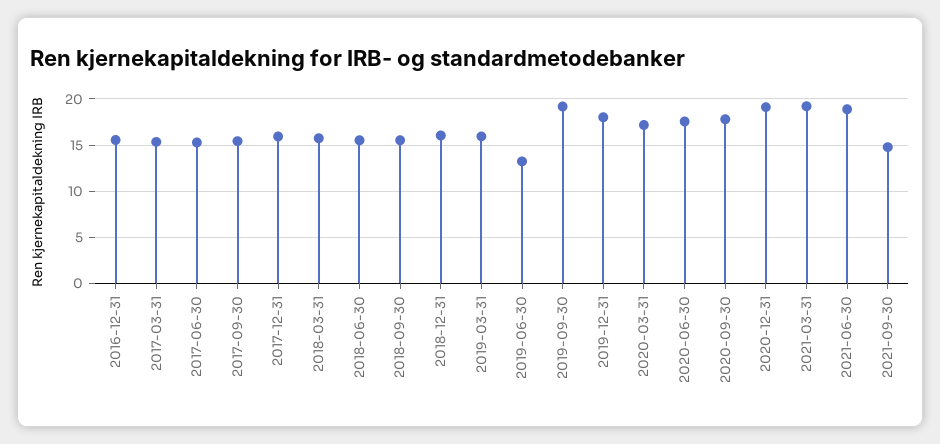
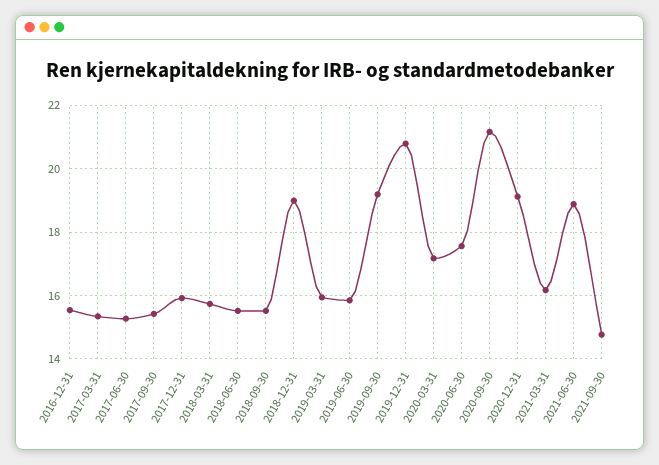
  {
    "2016-12-31": 15.6,
    "2017-03-31": 15.4,
    "2017-06-30": 15.2,
    "2017-09-30": 15.4,
    "2017-12-31": 16,
    "2018-03-31": 15.8,
    "2018-06-30": 15.6,
    "2018-09-30": 15.6,
-   "2018-12-31": 16,
+   "2018-12-31": 19,
    "2019-03-31": 16,
-   "2019-06-30": 13,
+   "2019-06-30": 15.8,
    "2019-09-30": 19.2,
-   "2019-12-31": 18,
+   "2019-12-31": 20.8,
    "2020-03-31": 17.2,
    "2020-06-30": 17.6,
-   "2020-09-30": 18,
+   "2020-09-30": 21.2,
    "2020-12-31": 19.2,
-   "2021-03-31": 19,
+   "2021-03-31": 16.2,
    "2021-06-30": 18.8,
    "2021-09-30": 14.8
  }

